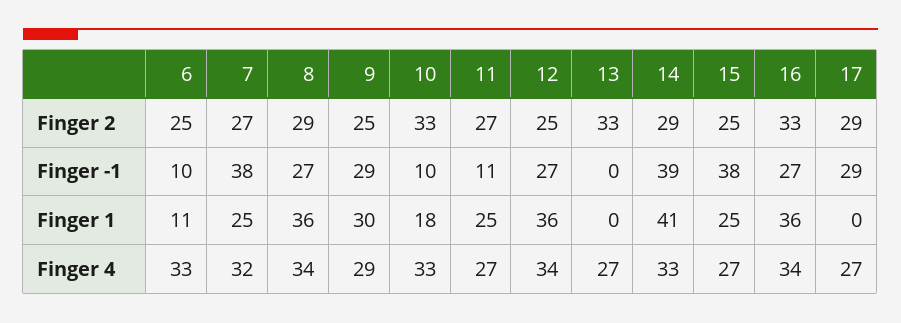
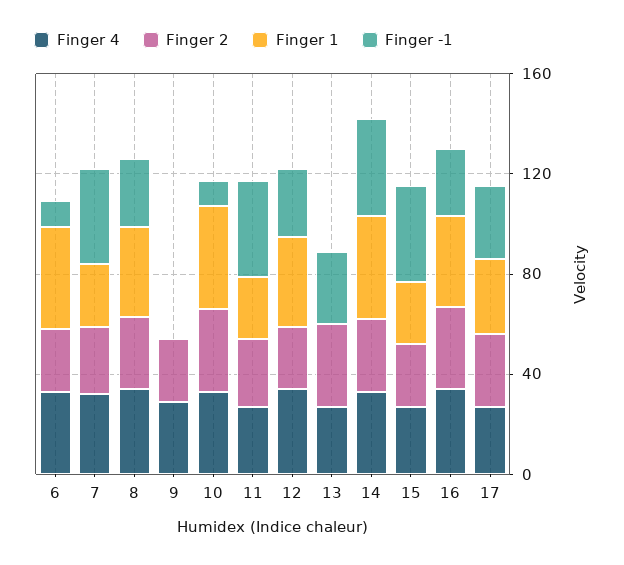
  {
    "Finger 2": {
      "6": 25,
      "7": 27,
      "8": 29,
      "9": 25,
      "10": 33,
      "11": 27,
      "12": 25,
      "13": 33,
      "14": 29,
      "15": 25,
      "16": 33,
      "17": 29
    },
    "Finger -1": {
      "6": 10,
      "7": 38,
      "8": 27,
-     "9": 29,
+     "9": 0,
      "10": 10,
-     "11": 11,
+     "11": 40,
      "12": 27,
-     "13": 0,
+     "13": 30,
      "14": 39,
      "15": 38,
      "16": 27,
      "17": 29
    },
    "Finger 1": {
-     "6": 11,
+     "6": 40,
      "7": 25,
      "8": 36,
-     "9": 30,
+     "9": 0,
-     "10": 18,
+     "10": 40,
      "11": 25,
      "12": 36,
      "13": 0,
      "14": 41,
      "15": 25,
      "16": 36,
-     "17": 0
+     "17": 30
    },
    "Finger 4": {
      "6": 33,
      "7": 32,
      "8": 34,
      "9": 29,
      "10": 33,
      "11": 27,
      "12": 34,
      "13": 27,
      "14": 33,
      "15": 27,
      "16": 34,
      "17": 27
    }
  }

